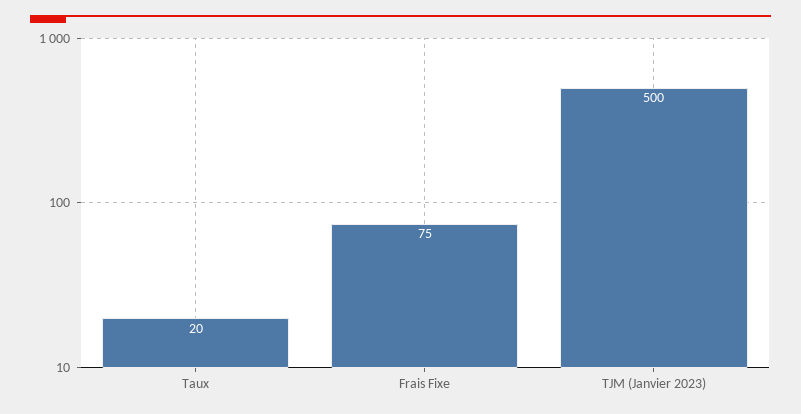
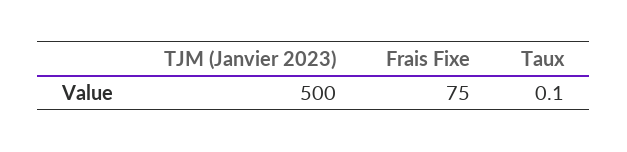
  {
-   "Taux": 20,
+   "Taux": 0.1,
    "Frais Fixe": 75,
    "TJM (Janvier 2023)": 500
  }

